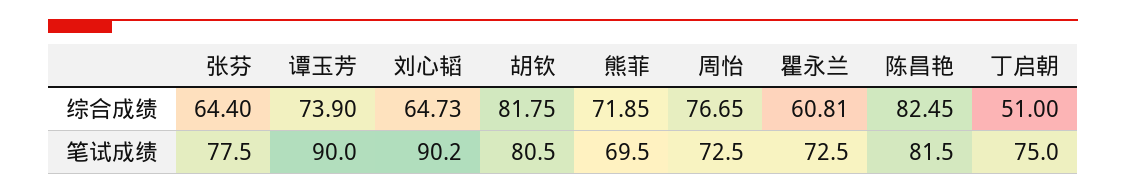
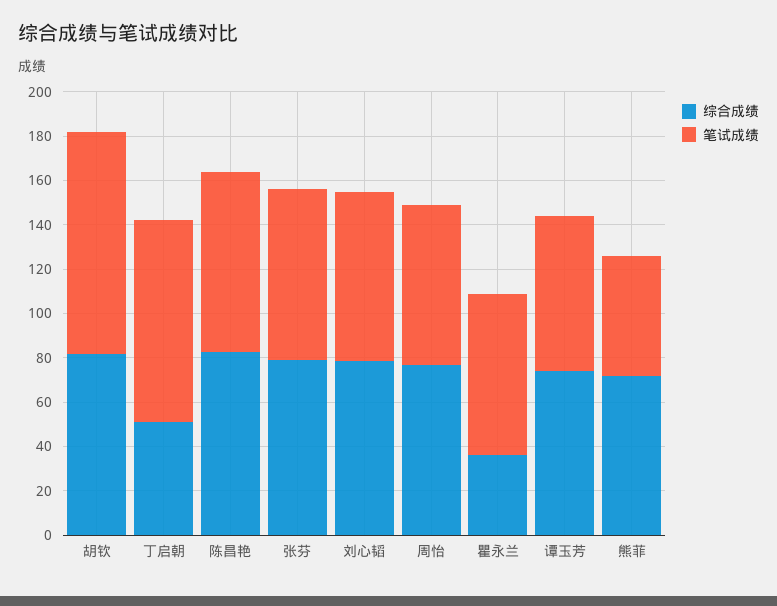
  {
    "综合成绩": {
-     "张芬": 64.4,
+     "张芬": 80,
      "谭玉芳": 73.9,
-     "刘心韬": 64.73,
+     "刘心韬": 80,
      "胡钦": 81.75,
      "熊菲": 71.85,
      "周怡": 76.65,
-     "瞿永兰": 60.81,
+     "瞿永兰": 35,
      "陈昌艳": 82.45,
      "丁启朝": 51
    },
    "笔试成绩": {
      "张芬": 77.5,
-     "谭玉芳": 90,
+     "谭玉芳": 70,
-     "刘心韬": 90.2,
+     "刘心韬": 75,
-     "胡钦": 80.5,
+     "胡钦": 100,
-     "熊菲": 69.5,
+     "熊菲": 55,
      "周怡": 72.5,
      "瞿永兰": 72.5,
      "陈昌艳": 81.5,
-     "丁启朝": 75
+     "丁启朝": 90
    }
  }

